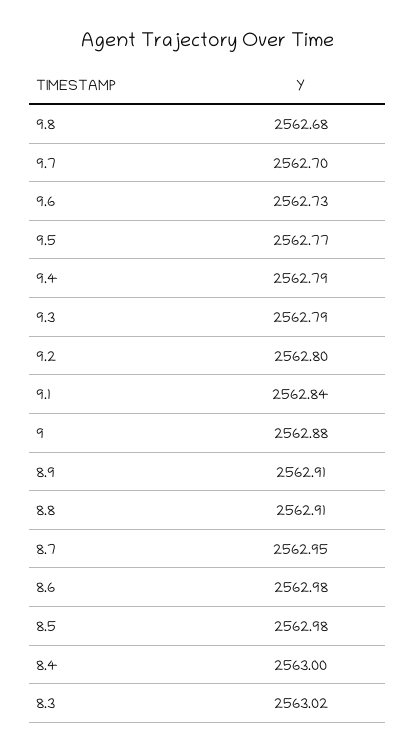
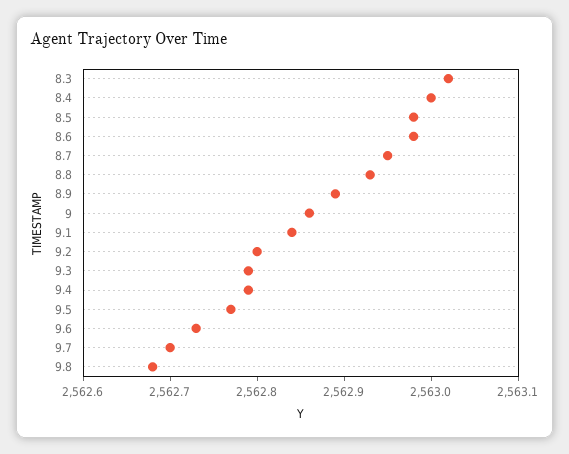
  {
    "9.8": 2562.68,
    "9.7": 2562.7,
    "9.6": 2562.73,
    "9.5": 2562.77,
    "9.4": 2562.79,
    "9.3": 2562.79,
    "9.2": 2562.8,
    "9.1": 2562.84,
-   "9": 2562.88,
+   "9": 2562.86,
-   "8.9": 2562.91,
+   "8.9": 2562.89,
-   "8.8": 2562.91,
+   "8.8": 2562.93,
    "8.7": 2562.95,
    "8.6": 2562.98,
    "8.5": 2562.98,
    "8.4": 2563,
    "8.3": 2563.02
  }

